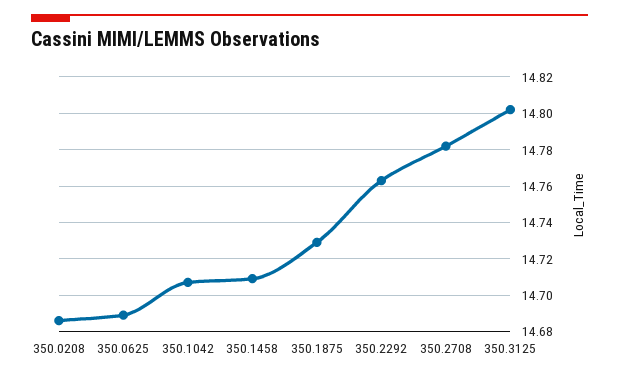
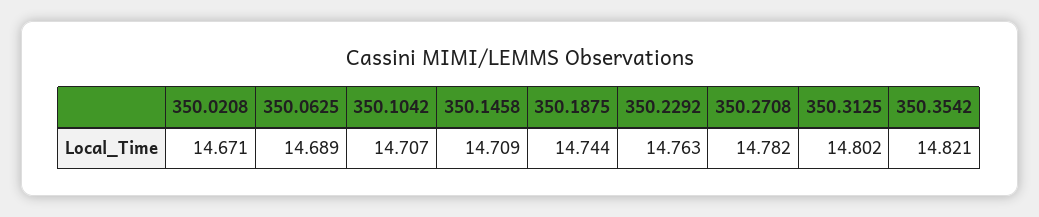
  {
-   "350.0208": 14.685,
+   "350.0208": 14.671,
    "350.0625": 14.689,
    "350.1042": 14.707,
    "350.1458": 14.709,
-   "350.1875": 14.73,
+   "350.1875": 14.744,
    "350.2292": 14.763,
    "350.2708": 14.782,
-   "350.3125": 14.802
+   "350.3125": 14.802,
+   "350.3542": 14.821
  }

